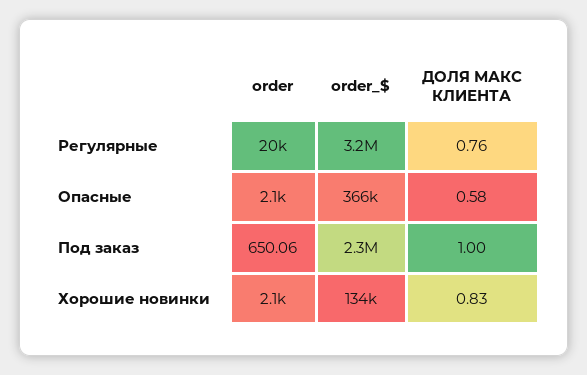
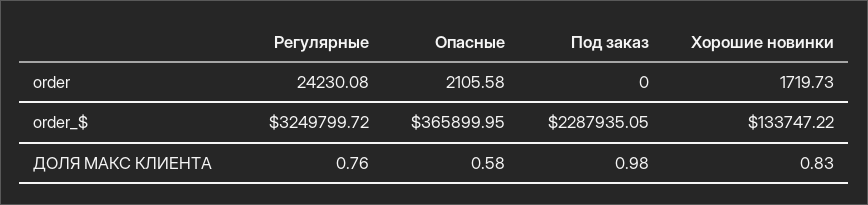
  {
    "order": {
-     "Регулярные": 20000,
+     "Регулярные": 24230.08,
      "Опасные": 2105.58,
-     "Под заказ": 650.06,
+     "Под заказ": 0,
-     "Хорошие новинки": 2100
+     "Хорошие новинки": 1719.73
    },
    "order_$": {
      "Регулярные": 3249799.72,
      "Опасные": 365899.95,
      "Под заказ": 2287935.05,
      "Хорошие новинки": 133747.22
    },
    "ДОЛЯ МАКС КЛИЕНТА": {
      "Регулярные": 0.76,
      "Опасные": 0.58,
-     "Под заказ": 1,
+     "Под заказ": 0.98,
      "Хорошие новинки": 0.83
    }
  }

